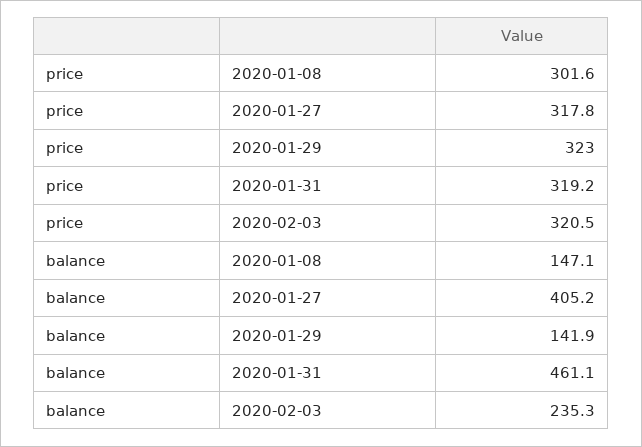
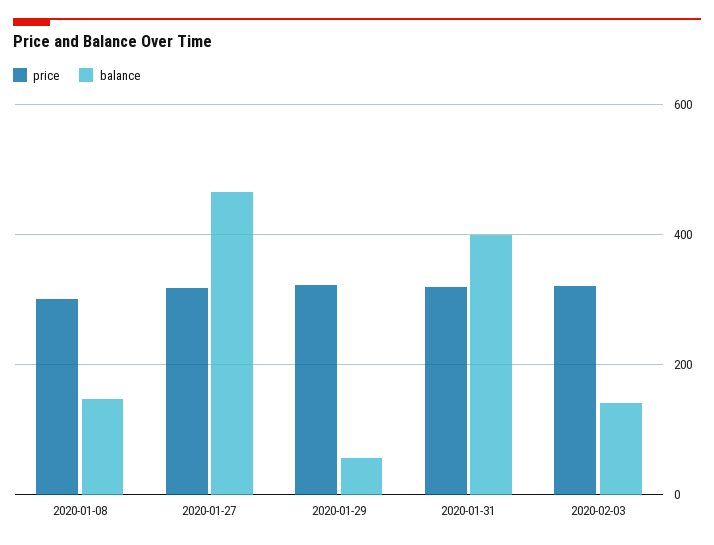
  {
    "price": {
      "2020-01-08": 301.6,
      "2020-01-27": 317.8,
      "2020-01-29": 323,
      "2020-01-31": 319.2,
      "2020-02-03": 320.5
    },
    "balance": {
      "2020-01-08": 147.1,
-     "2020-01-27": 405.2,
+     "2020-01-27": 460,
-     "2020-01-29": 141.9,
+     "2020-01-29": 60,
-     "2020-01-31": 461.1,
+     "2020-01-31": 400,
-     "2020-02-03": 235.3
+     "2020-02-03": 140
    }
  }

